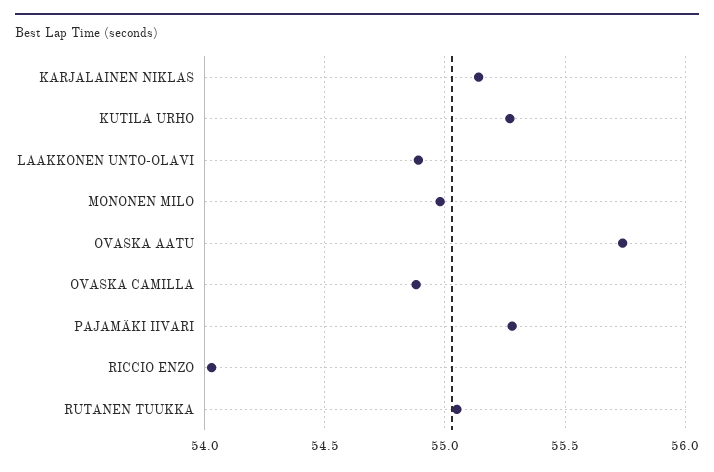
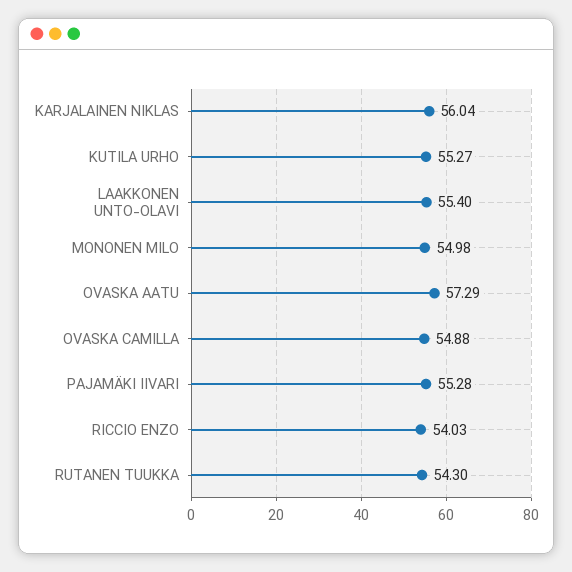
  {
-   "KARJALAINEN NIKLAS": 55.15,
+   "KARJALAINEN NIKLAS": 56.04,
    "KUTILA URHO": 55.27,
-   "LAAKKONEN UNTO-OLAVI": 54.9,
+   "LAAKKONEN UNTO-OLAVI": 55.4,
    "MONONEN MILO": 54.98,
-   "OVASKA AATU": 55.75,
+   "OVASKA AATU": 57.29,
    "OVASKA CAMILLA": 54.88,
    "PAJAMÄKI IIVARI": 55.28,
    "RICCIO ENZO": 54.03,
-   "RUTANEN TUUKKA": 55.05
+   "RUTANEN TUUKKA": 54.3
  }

